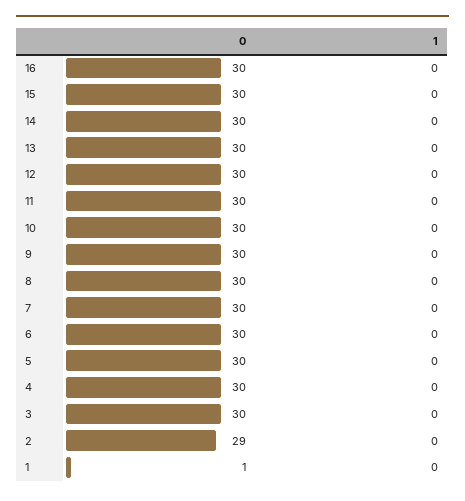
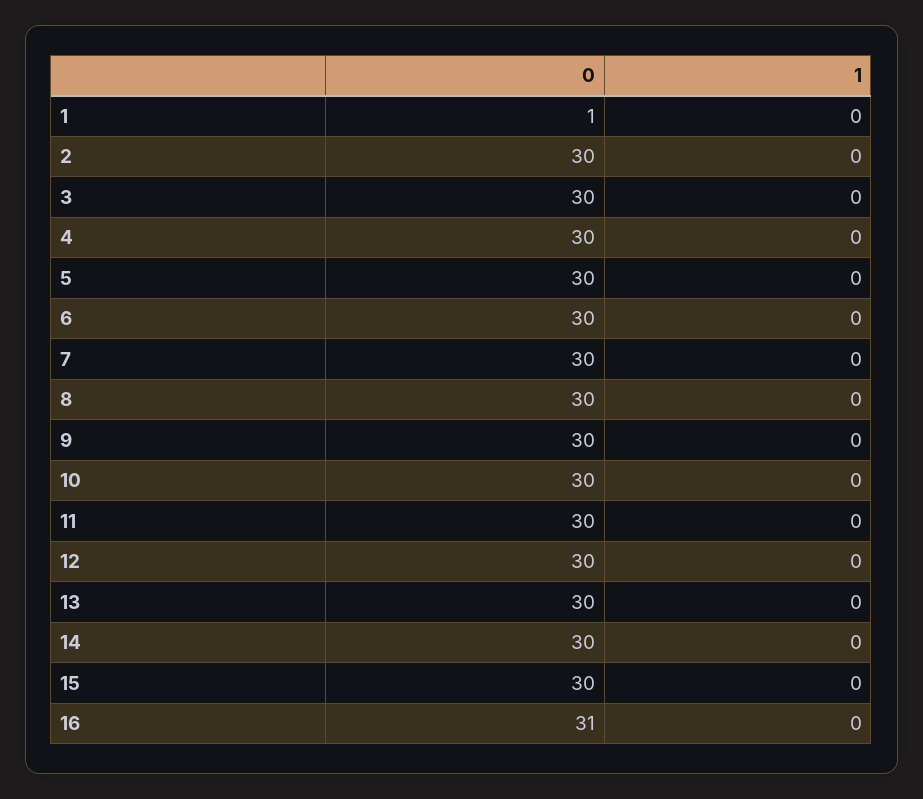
  {
    "0": {
-     "16": 30,
+     "16": 31,
      "15": 30,
      "14": 30,
      "13": 30,
      "12": 30,
      "11": 30,
      "10": 30,
      "9": 30,
      "8": 30,
      "7": 30,
      "6": 30,
      "5": 30,
      "4": 30,
      "3": 30,
-     "2": 29,
+     "2": 30,
      "1": 1
    },
    "1": {
      "16": 0,
      "15": 0,
      "14": 0,
      "13": 0,
      "12": 0,
      "11": 0,
      "10": 0,
      "9": 0,
      "8": 0,
      "7": 0,
      "6": 0,
      "5": 0,
      "4": 0,
      "3": 0,
      "2": 0,
      "1": 0
    }
  }

